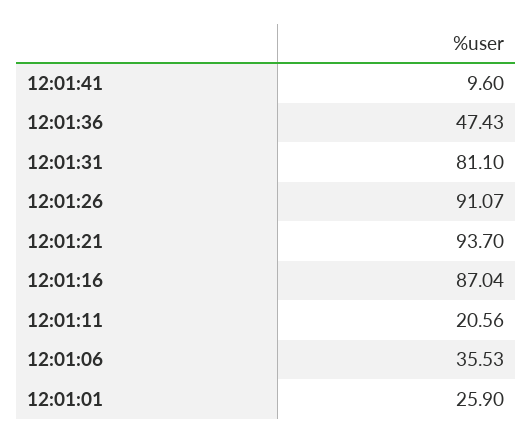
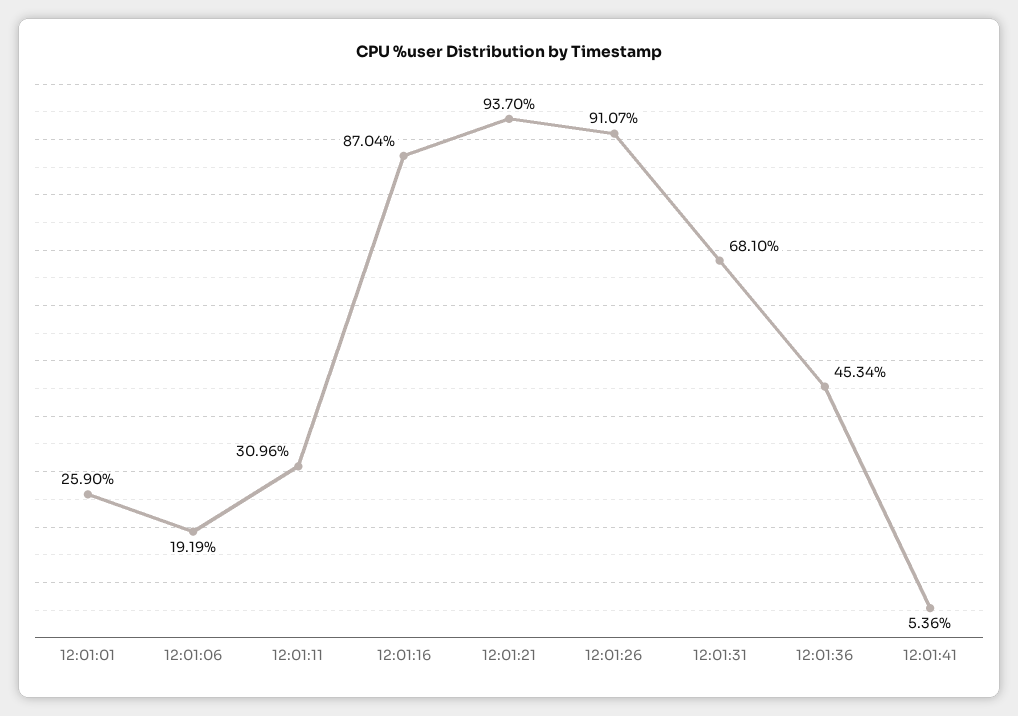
  {
-   "12:01:41": 9.6,
+   "12:01:41": 5.36,
-   "12:01:36": 47.43,
+   "12:01:36": 45.34,
-   "12:01:31": 81.1,
+   "12:01:31": 68.1,
    "12:01:26": 91.07,
    "12:01:21": 93.7,
    "12:01:16": 87.04,
-   "12:01:11": 20.56,
+   "12:01:11": 30.96,
-   "12:01:06": 35.53,
+   "12:01:06": 19.19,
    "12:01:01": 25.9
  }

